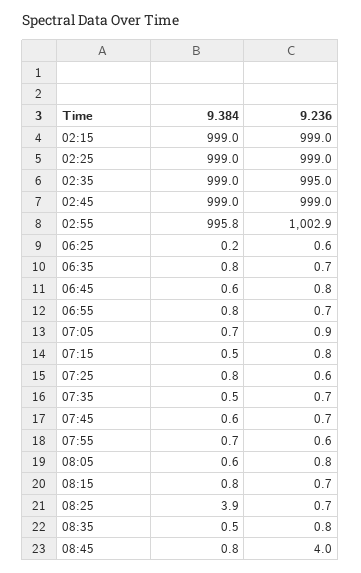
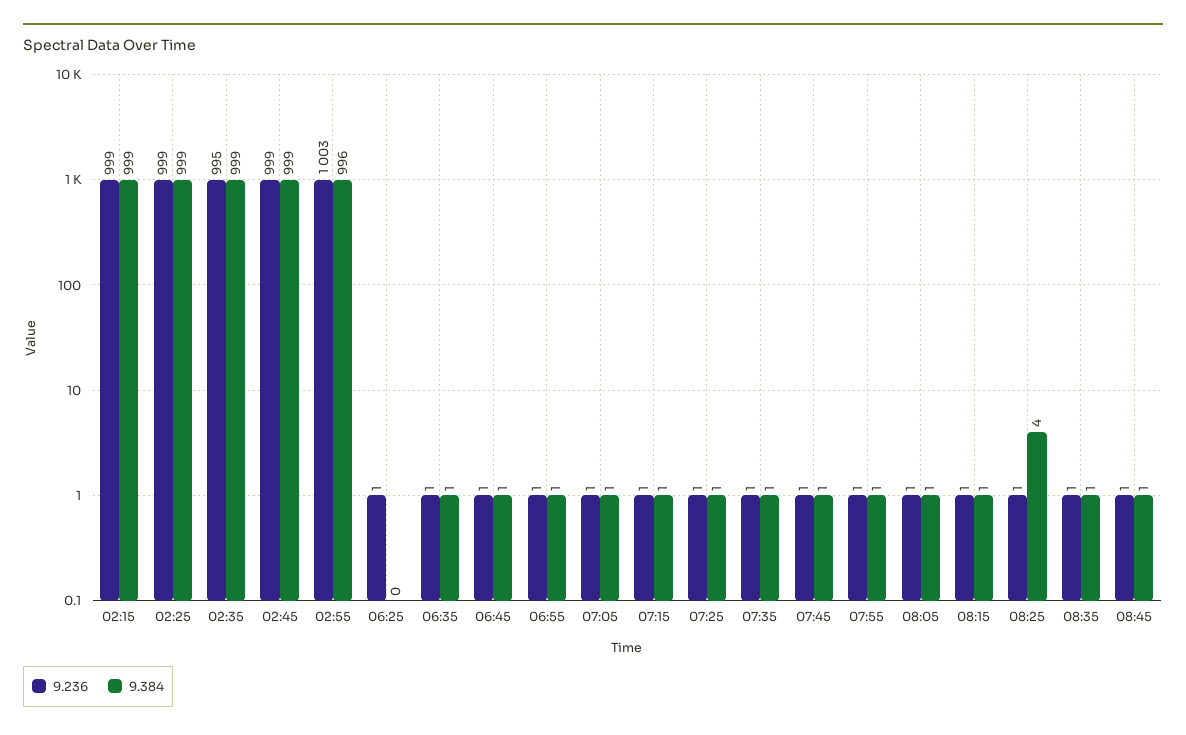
  {
    "9.384": {
      "02:15": 999,
      "02:25": 999,
      "02:35": 999,
      "02:45": 999,
      "02:55": 995.8,
      "06:25": 0.2,
      "06:35": 0.8,
      "06:45": 0.6,
      "06:55": 0.8,
      "07:05": 0.7,
      "07:15": 0.5,
      "07:25": 0.8,
      "07:35": 0.5,
      "07:45": 0.6,
      "07:55": 0.7,
      "08:05": 0.6,
      "08:15": 0.8,
      "08:25": 3.9,
      "08:35": 0.5,
      "08:45": 0.8
    },
    "9.236": {
      "02:15": 999,
      "02:25": 999,
      "02:35": 995,
      "02:45": 999,
      "02:55": 1002.9,
      "06:25": 0.6,
      "06:35": 0.7,
      "06:45": 0.8,
      "06:55": 0.7,
      "07:05": 0.9,
      "07:15": 0.8,
      "07:25": 0.6,
      "07:35": 0.7,
      "07:45": 0.7,
      "07:55": 0.6,
      "08:05": 0.8,
      "08:15": 0.7,
      "08:25": 0.7,
      "08:35": 0.8,
-     "08:45": 4
+     "08:45": 1
    }
  }

